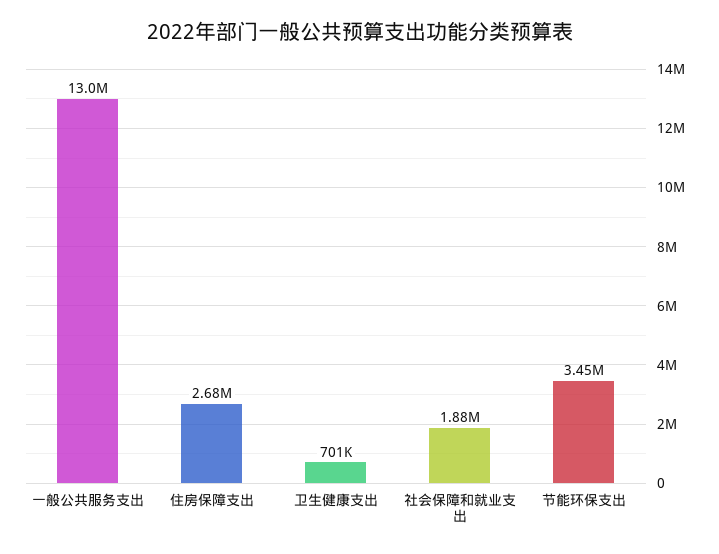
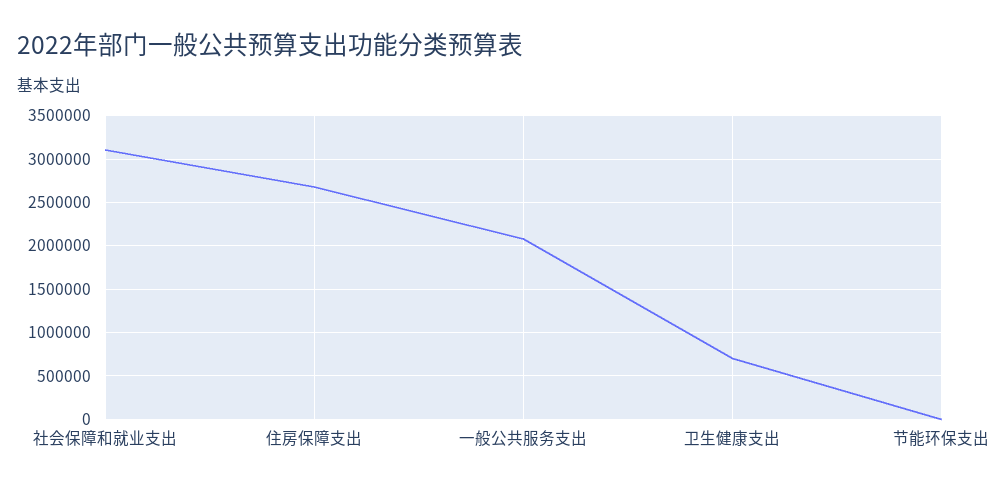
  {
-   "一般公共服务支出": 13000000,
+   "一般公共服务支出": 2100000,
    "住房保障支出": 2680000,
    "卫生健康支出": 701000,
-   "社会保障和就业支出": 1880000,
+   "社会保障和就业支出": 3100000,
-   "节能环保支出": 3450000
+   "节能环保支出": 0
  }

